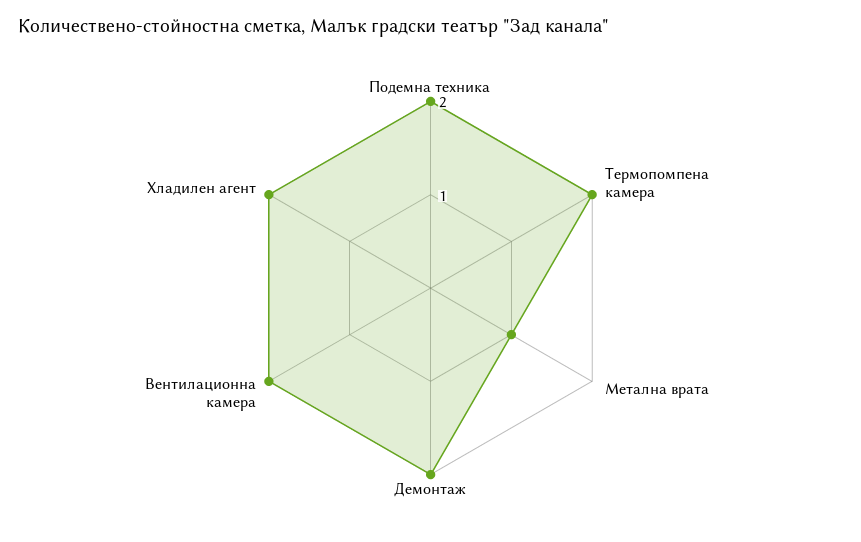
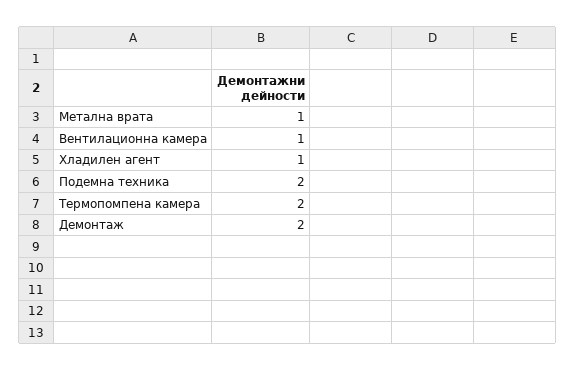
  {
    "Подемна техника": 2,
    "Термопомпена камера": 2,
    "Метална врата": 1,
    "Демонтаж": 2,
-   "Вентилационна камера": 2,
+   "Вентилационна камера": 1,
-   "Хладилен агент": 2
+   "Хладилен агент": 1
  }

